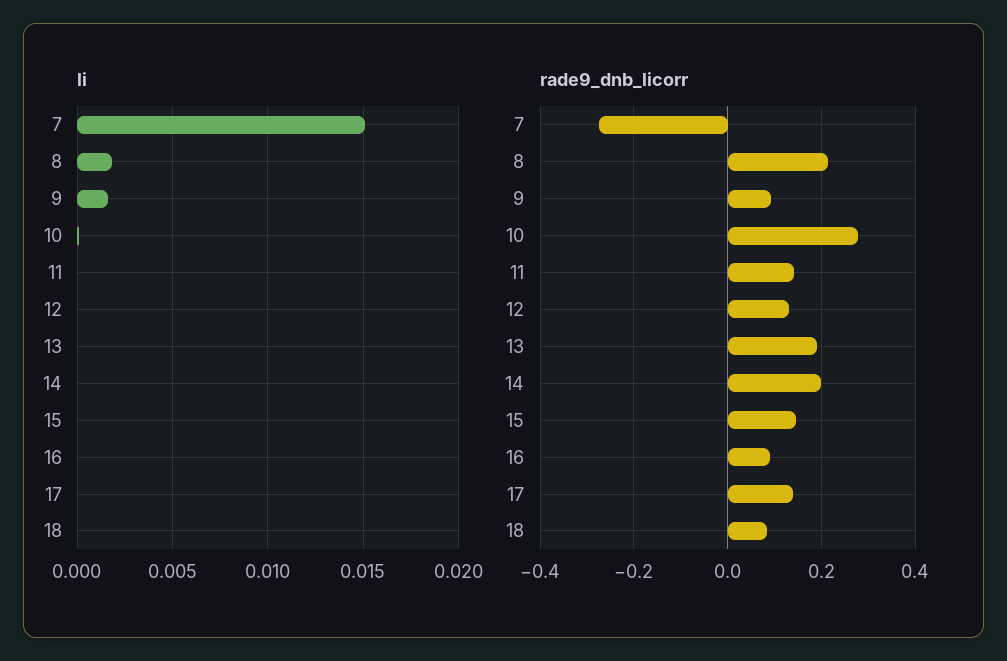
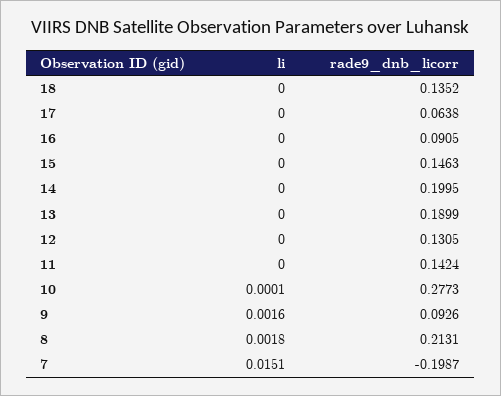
  {
    "li": {
      "7": 0.0151,
      "8": 0.0018,
      "9": 0.0016,
      "10": 0.0001,
      "11": 0,
      "12": 0,
      "13": 0,
      "14": 0,
      "15": 0,
      "16": 0,
      "17": 0,
      "18": 0
    },
    "rade9_dnb_licorr": {
-     "7": -0.28,
+     "7": -0.1987,
      "8": 0.2131,
      "9": 0.0926,
      "10": 0.2773,
      "11": 0.1424,
      "12": 0.1305,
      "13": 0.1899,
      "14": 0.1995,
      "15": 0.1463,
      "16": 0.0905,
-     "17": 0.14,
+     "17": 0.0638,
-     "18": 0.08
+     "18": 0.1352
    }
  }

